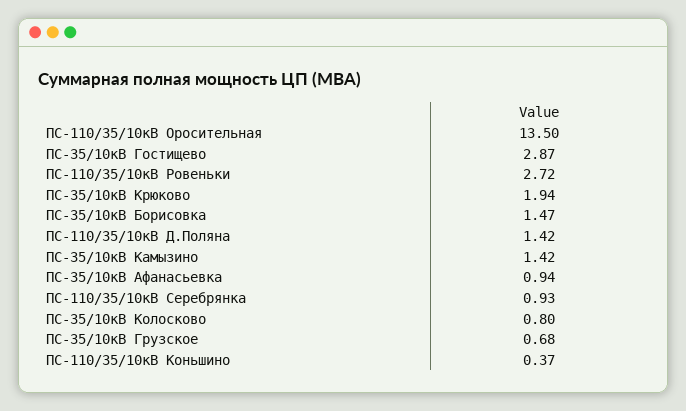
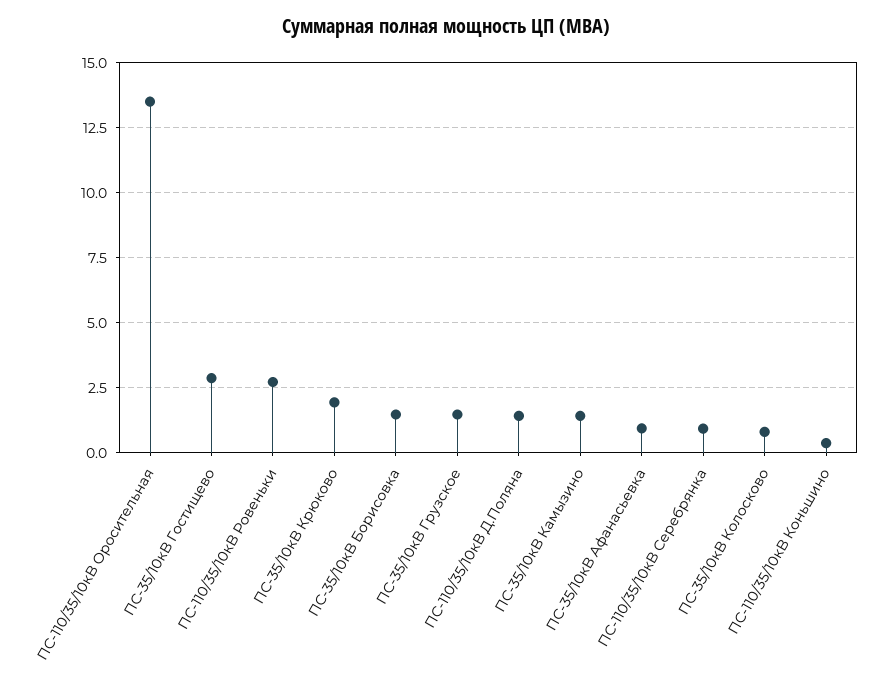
  {
    "ПС-110/35/10кВ Оросительная": 13.5,
    "ПС-35/10кВ Гостищево": 2.87,
    "ПС-110/35/10кВ Ровеньки": 2.72,
    "ПС-35/10кВ Крюково": 1.94,
    "ПС-35/10кВ Борисовка": 1.47,
    "ПС-110/35/10кВ Д.Поляна": 1.42,
    "ПС-35/10кВ Камызино": 1.42,
    "ПС-35/10кВ Афанасьевка": 0.94,
    "ПС-110/35/10кВ Серебрянка": 0.93,
    "ПС-35/10кВ Колосково": 0.8,
-   "ПС-35/10кВ Грузское": 0.68,
+   "ПС-35/10кВ Грузское": 1.5,
    "ПС-110/35/10кВ Коньшино": 0.37
  }

